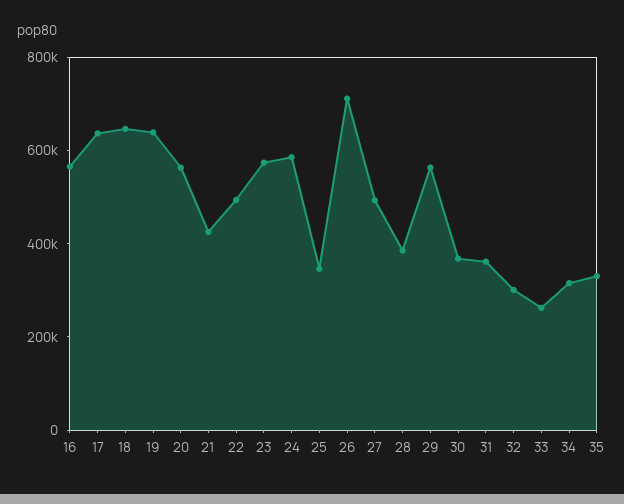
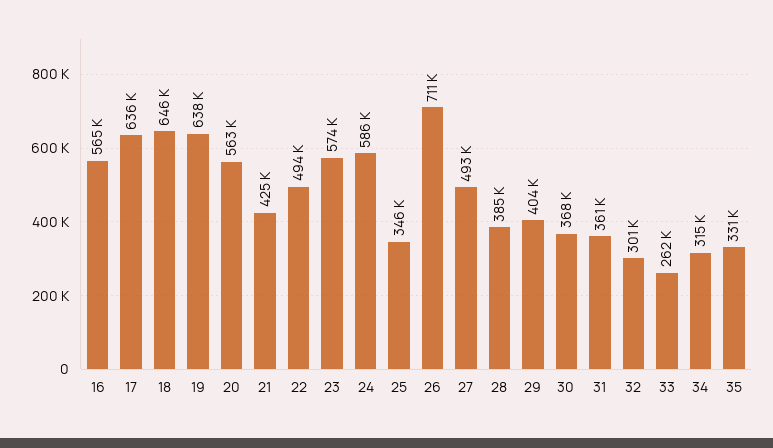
  {
    "16": 565000,
    "17": 636000,
    "18": 646000,
    "19": 638000,
    "20": 563000,
    "21": 425000,
    "22": 494000,
    "23": 574000,
    "24": 586000,
    "25": 346000,
    "26": 711000,
    "27": 493000,
    "28": 385000,
-   "29": 550000,
+   "29": 404000,
    "30": 368000,
    "31": 361000,
    "32": 301000,
    "33": 262000,
    "34": 315000,
    "35": 331000
  }

